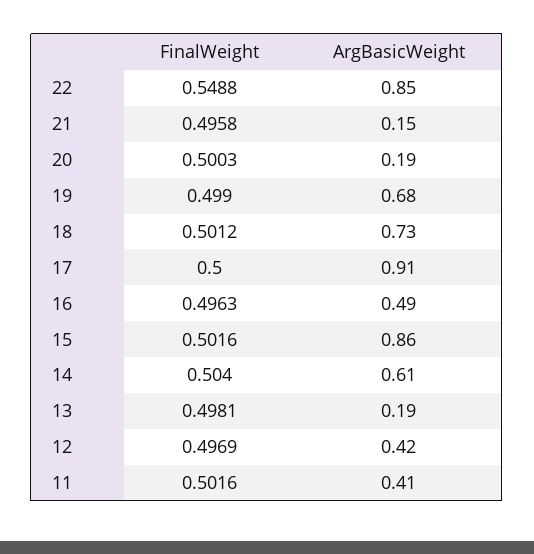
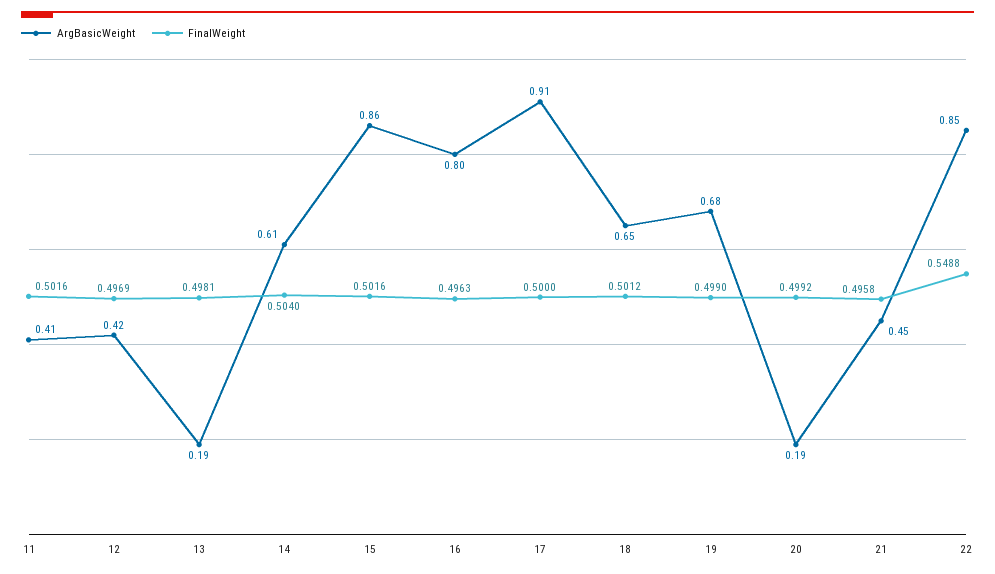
  {
    "FinalWeight": {
      "22": 0.5488,
      "21": 0.4958,
-     "20": 0.5003,
+     "20": 0.4992,
      "19": 0.499,
      "18": 0.5012,
      "17": 0.5,
      "16": 0.4963,
      "15": 0.5016,
      "14": 0.504,
      "13": 0.4981,
      "12": 0.4969,
      "11": 0.5016
    },
    "ArgBasicWeight": {
      "22": 0.85,
-     "21": 0.15,
+     "21": 0.45,
      "20": 0.19,
      "19": 0.68,
-     "18": 0.73,
+     "18": 0.65,
      "17": 0.91,
-     "16": 0.49,
+     "16": 0.8,
      "15": 0.86,
      "14": 0.61,
      "13": 0.19,
      "12": 0.42,
      "11": 0.41
    }
  }

